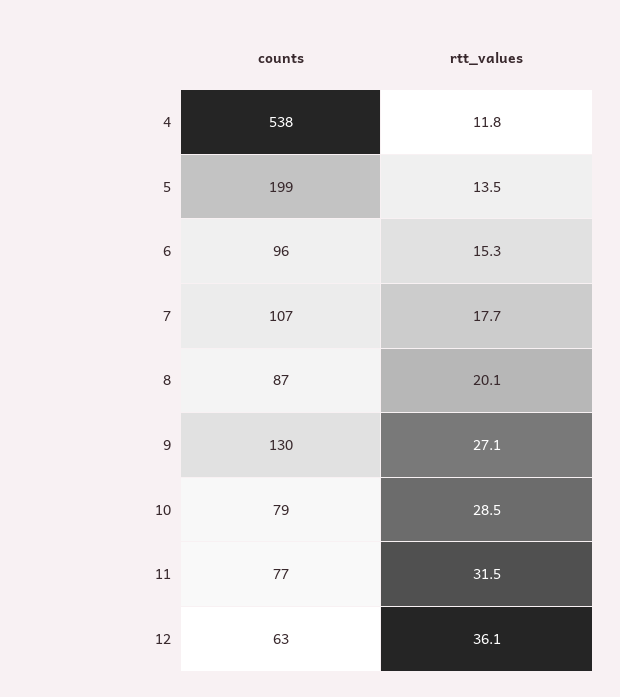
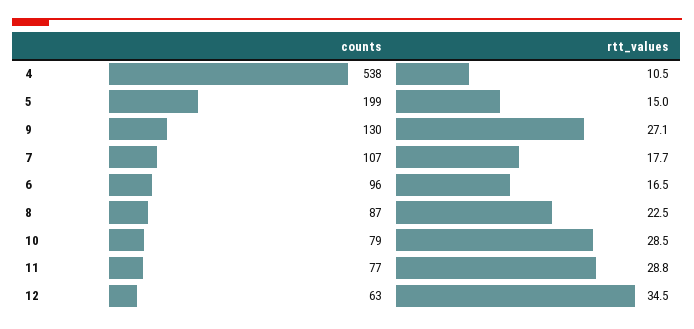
  {
    "counts": {
      "4": 538,
      "5": 199,
      "6": 96,
      "7": 107,
      "8": 87,
      "9": 130,
      "10": 79,
      "11": 77,
      "12": 63
    },
    "rtt_values": {
-     "4": 11.8,
+     "4": 10.5,
-     "5": 13.5,
+     "5": 15,
-     "6": 15.3,
+     "6": 16.5,
      "7": 17.7,
-     "8": 20.1,
+     "8": 22.5,
      "9": 27.1,
      "10": 28.5,
-     "11": 31.5,
+     "11": 28.8,
-     "12": 36.1
+     "12": 34.5
    }
  }

